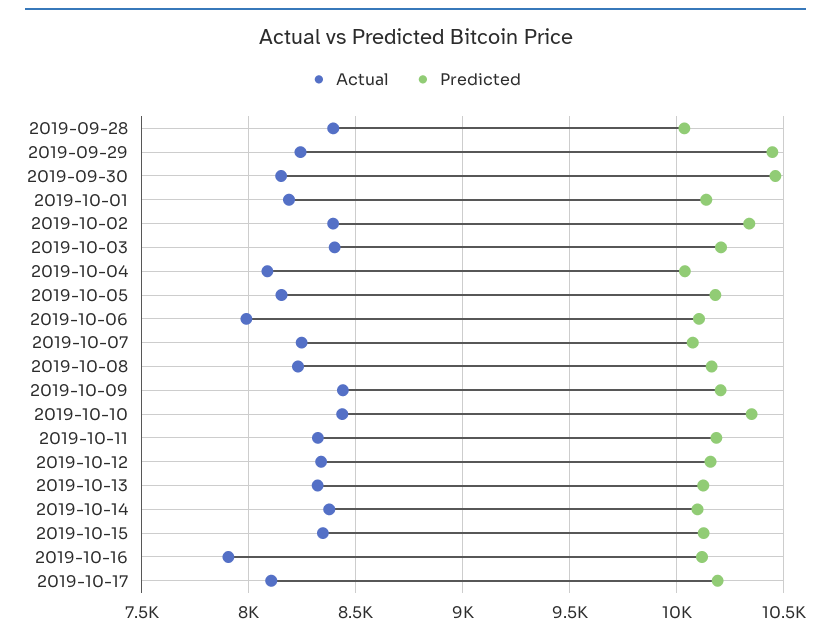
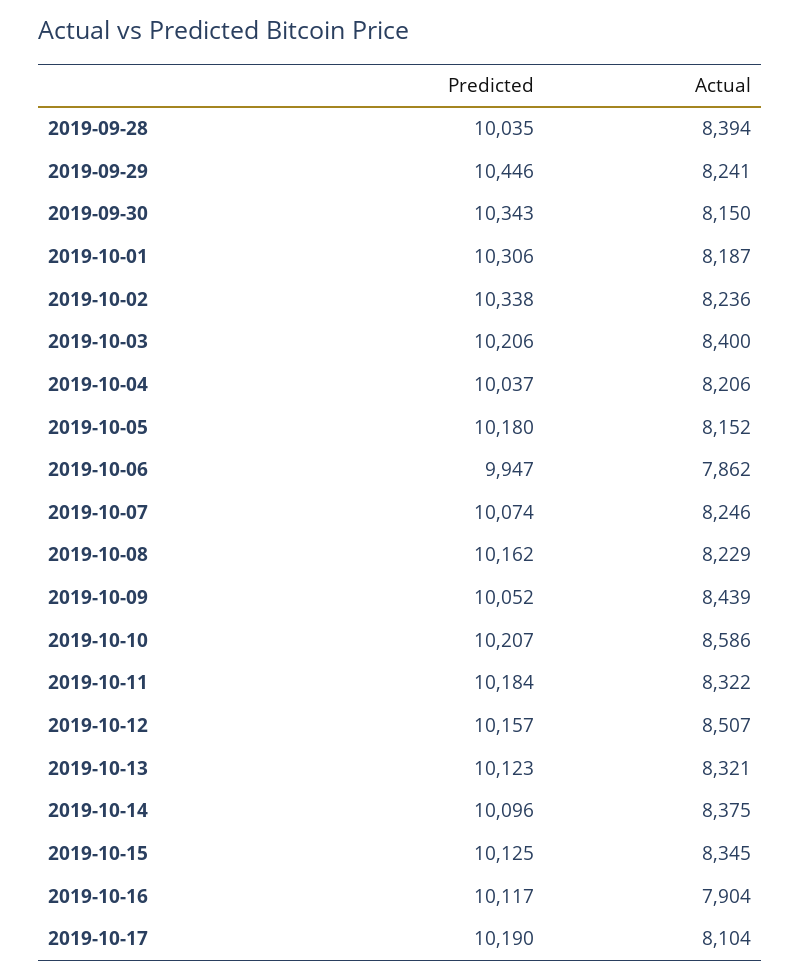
  {
    "Actual": {
      "2019-09-28": 8394,
      "2019-09-29": 8241,
      "2019-09-30": 8150,
      "2019-10-01": 8187,
-     "2019-10-02": 8400,
+     "2019-10-02": 8236,
      "2019-10-03": 8400,
-     "2019-10-04": 8100,
+     "2019-10-04": 8206,
      "2019-10-05": 8152,
-     "2019-10-06": 8000,
+     "2019-10-06": 7862,
      "2019-10-07": 8246,
      "2019-10-08": 8229,
      "2019-10-09": 8439,
-     "2019-10-10": 8450,
+     "2019-10-10": 8586,
      "2019-10-11": 8322,
-     "2019-10-12": 8350,
+     "2019-10-12": 8507,
      "2019-10-13": 8321,
      "2019-10-14": 8375,
      "2019-10-15": 8345,
      "2019-10-16": 7904,
      "2019-10-17": 8104
    },
    "Predicted": {
      "2019-09-28": 10035,
      "2019-09-29": 10446,
-     "2019-09-30": 10450,
+     "2019-09-30": 10343,
-     "2019-10-01": 10150,
+     "2019-10-01": 10306,
      "2019-10-02": 10338,
      "2019-10-03": 10206,
      "2019-10-04": 10037,
      "2019-10-05": 10180,
-     "2019-10-06": 10100,
+     "2019-10-06": 9947,
      "2019-10-07": 10074,
      "2019-10-08": 10162,
-     "2019-10-09": 10200,
+     "2019-10-09": 10052,
-     "2019-10-10": 10350,
+     "2019-10-10": 10207,
      "2019-10-11": 10184,
      "2019-10-12": 10157,
      "2019-10-13": 10123,
      "2019-10-14": 10096,
      "2019-10-15": 10125,
      "2019-10-16": 10117,
      "2019-10-17": 10190
    }
  }

